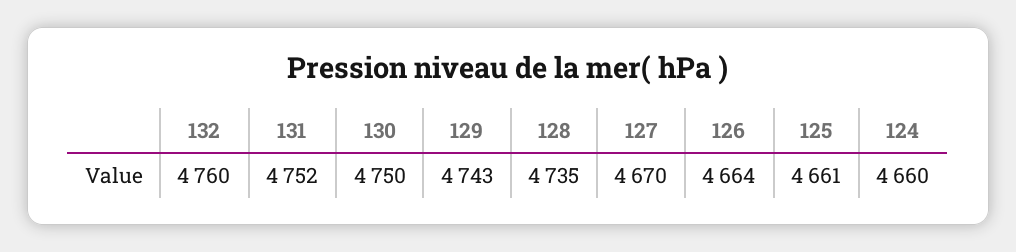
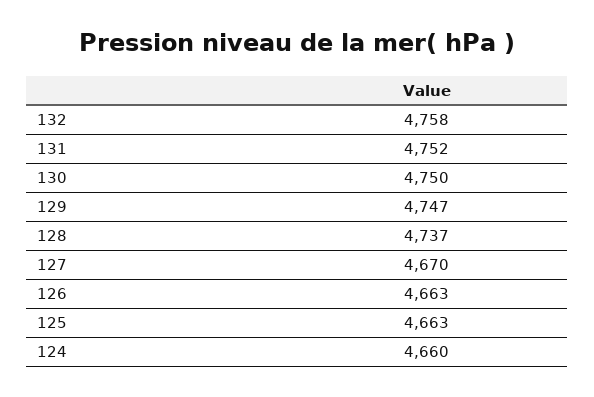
  {
-   "132": 4760,
+   "132": 4758,
    "131": 4752,
    "130": 4750,
-   "129": 4743,
+   "129": 4747,
-   "128": 4735,
+   "128": 4737,
    "127": 4670,
-   "126": 4664,
+   "126": 4663,
-   "125": 4661,
+   "125": 4663,
    "124": 4660
  }

